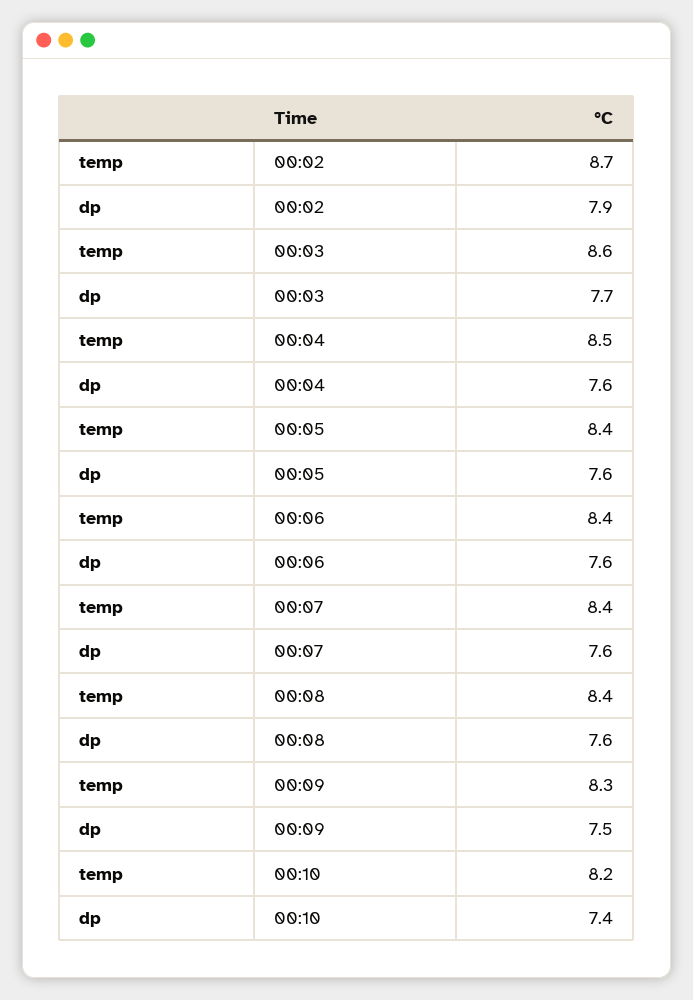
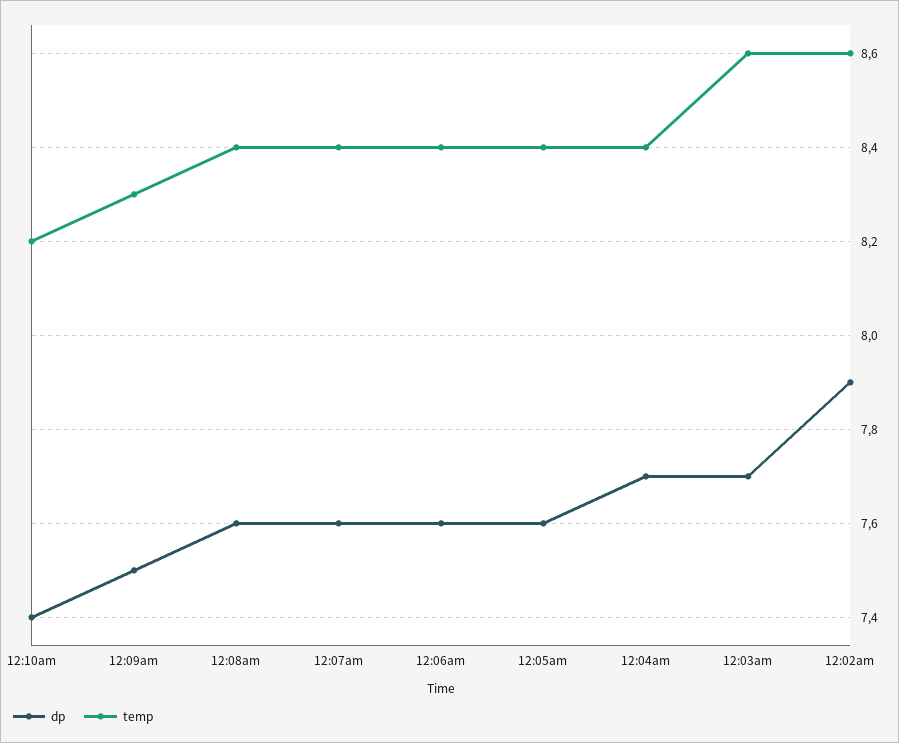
  {
    "temp": {
-     "00:02": 8.7,
+     "00:02": 8.6,
      "00:03": 8.6,
-     "00:04": 8.5,
+     "00:04": 8.4,
      "00:05": 8.4,
      "00:06": 8.4,
      "00:07": 8.4,
      "00:08": 8.4,
      "00:09": 8.3,
      "00:10": 8.2
    },
    "dp": {
      "00:02": 7.9,
      "00:03": 7.7,
-     "00:04": 7.6,
+     "00:04": 7.7,
      "00:05": 7.6,
      "00:06": 7.6,
      "00:07": 7.6,
      "00:08": 7.6,
      "00:09": 7.5,
      "00:10": 7.4
    }
  }

